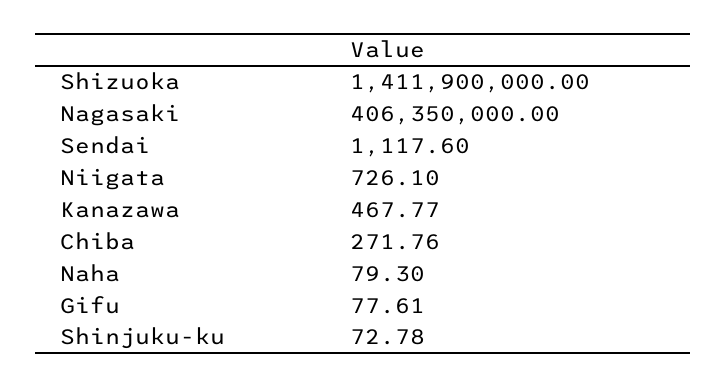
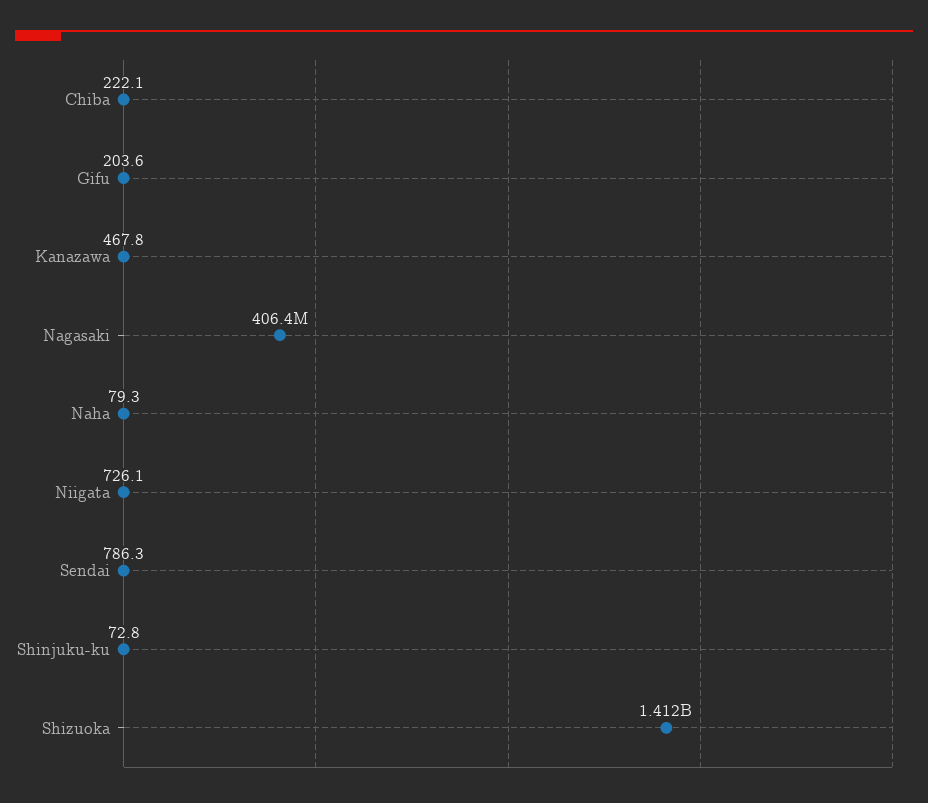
  {
    "Shizuoka": 1411900000,
    "Nagasaki": 406350000,
-   "Sendai": 1117.6,
+   "Sendai": 786.3,
    "Niigata": 726.1,
    "Kanazawa": 467.77,
-   "Chiba": 271.76,
+   "Chiba": 222.1,
    "Naha": 79.3,
-   "Gifu": 77.61,
+   "Gifu": 203.6,
    "Shinjuku-ku": 72.78
  }

